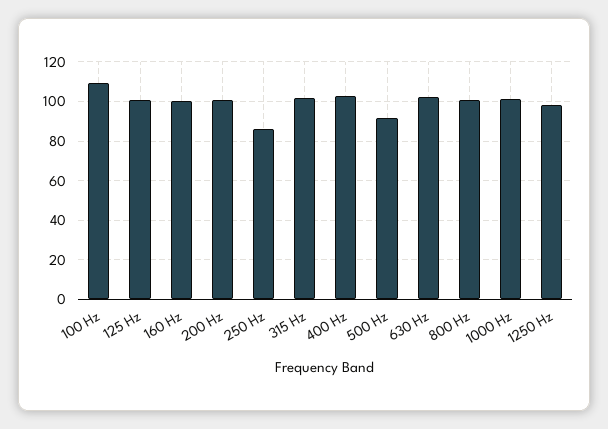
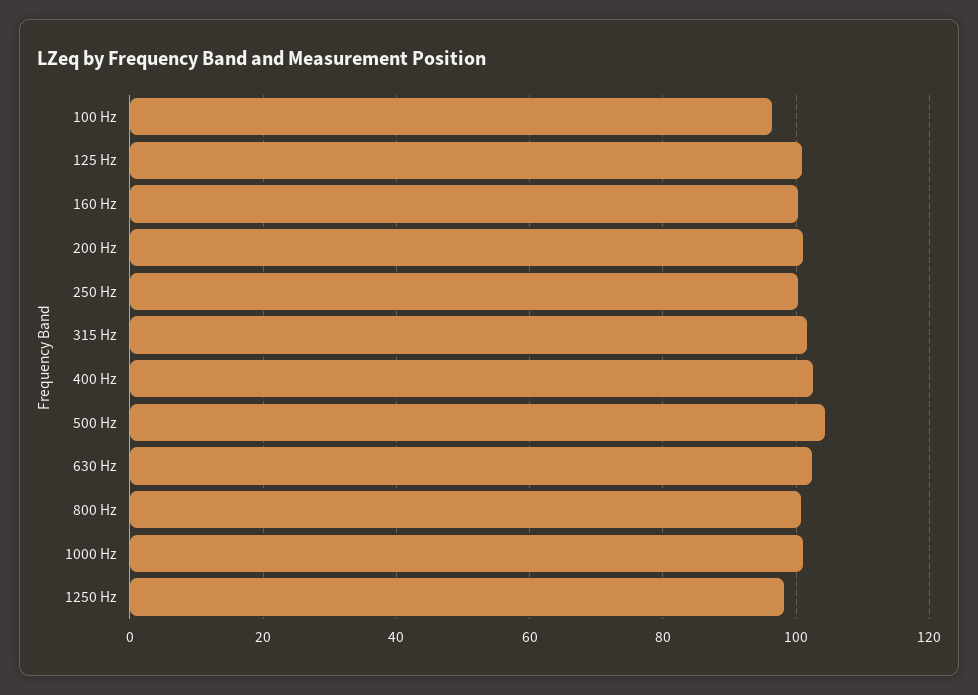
  {
-   "100 Hz": 110,
+   "100 Hz": 96,
    "125 Hz": 100,
    "160 Hz": 100,
    "200 Hz": 100,
-   "250 Hz": 85,
+   "250 Hz": 100,
    "315 Hz": 102,
    "400 Hz": 102,
-   "500 Hz": 90,
+   "500 Hz": 104,
    "630 Hz": 102,
    "800 Hz": 100,
    "1000 Hz": 102,
    "1250 Hz": 98
  }

